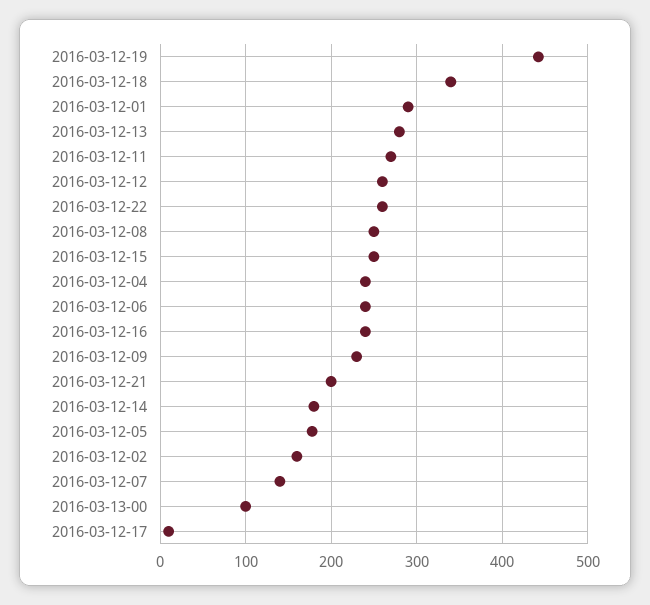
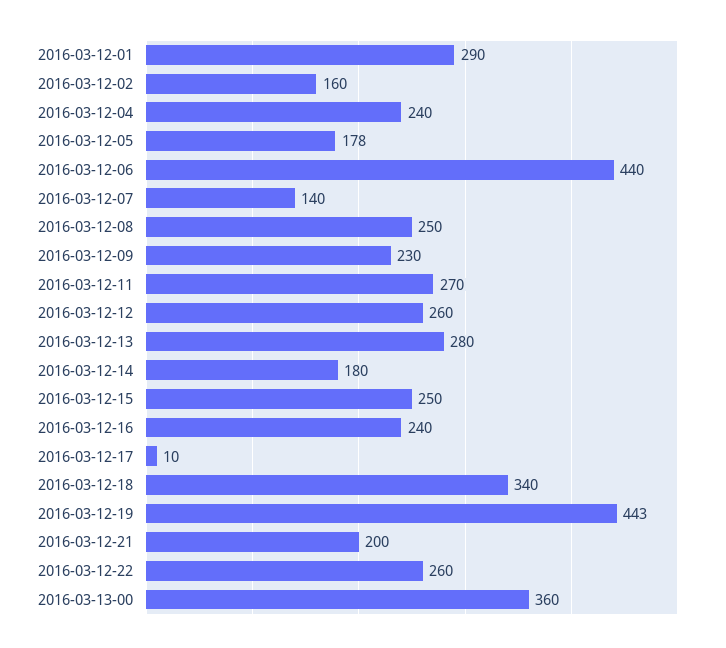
  {
    "2016-03-12-19": 443,
    "2016-03-12-18": 340,
    "2016-03-12-01": 290,
    "2016-03-12-13": 280,
    "2016-03-12-11": 270,
    "2016-03-12-12": 260,
    "2016-03-12-22": 260,
    "2016-03-12-08": 250,
    "2016-03-12-15": 250,
    "2016-03-12-04": 240,
-   "2016-03-12-06": 240,
+   "2016-03-12-06": 440,
    "2016-03-12-16": 240,
    "2016-03-12-09": 230,
    "2016-03-12-21": 200,
    "2016-03-12-14": 180,
    "2016-03-12-05": 178,
    "2016-03-12-02": 160,
    "2016-03-12-07": 140,
-   "2016-03-13-00": 100,
+   "2016-03-13-00": 360,
    "2016-03-12-17": 10
  }

